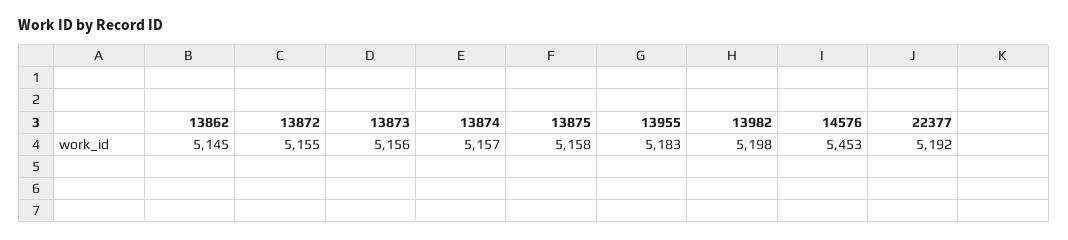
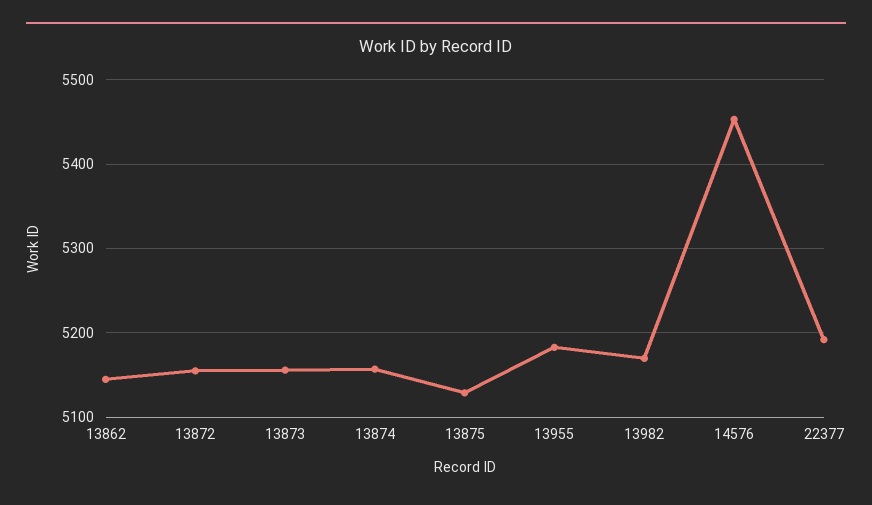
  {
    "13862": 5145,
    "13872": 5155,
    "13873": 5156,
    "13874": 5157,
-   "13875": 5158,
+   "13875": 5130,
    "13955": 5183,
-   "13982": 5198,
+   "13982": 5170,
    "14576": 5453,
    "22377": 5192
  }

